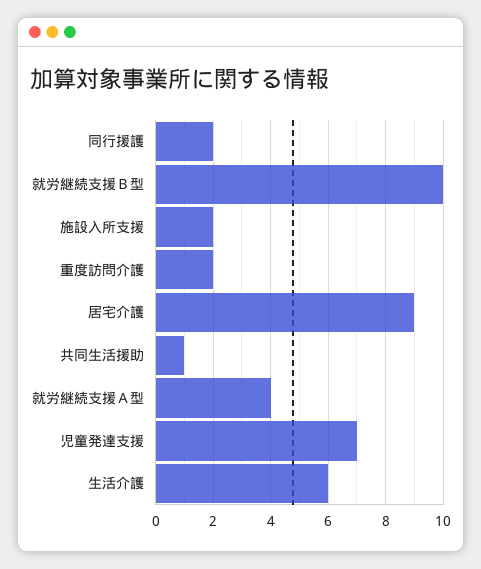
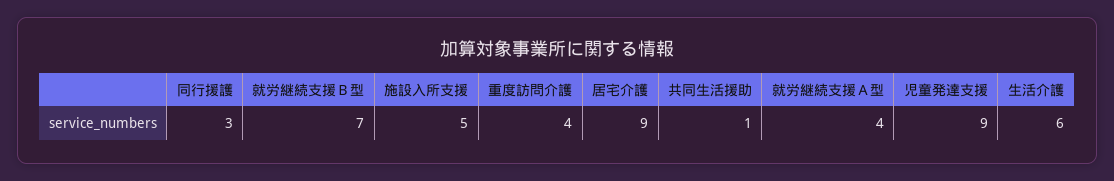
  {
-   "同行援護": 2,
+   "同行援護": 3,
-   "就労継続支援Ｂ型": 10,
+   "就労継続支援Ｂ型": 7,
-   "施設入所支援": 2,
+   "施設入所支援": 5,
-   "重度訪問介護": 2,
+   "重度訪問介護": 4,
    "居宅介護": 9,
    "共同生活援助": 1,
    "就労継続支援Ａ型": 4,
-   "児童発達支援": 7,
+   "児童発達支援": 9,
    "生活介護": 6
  }

